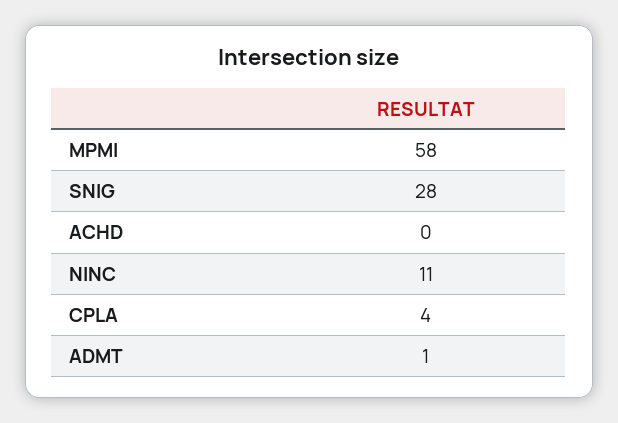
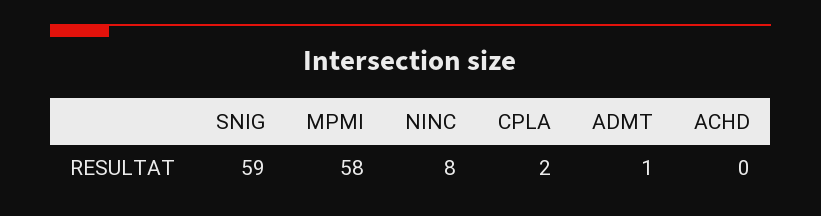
  {
    "MPMI": 58,
-   "SNIG": 28,
+   "SNIG": 59,
    "ACHD": 0,
-   "NINC": 11,
+   "NINC": 8,
-   "CPLA": 4,
+   "CPLA": 2,
    "ADMT": 1
  }

